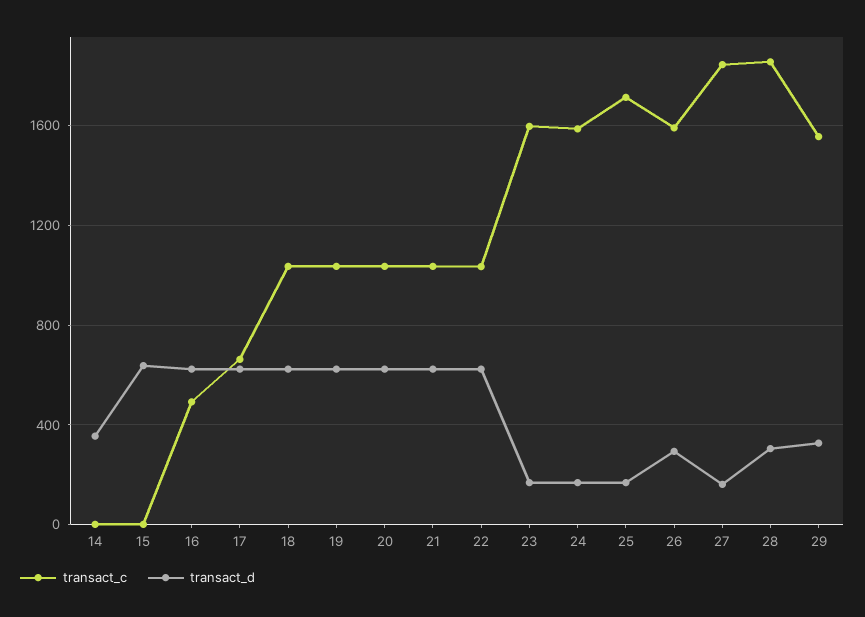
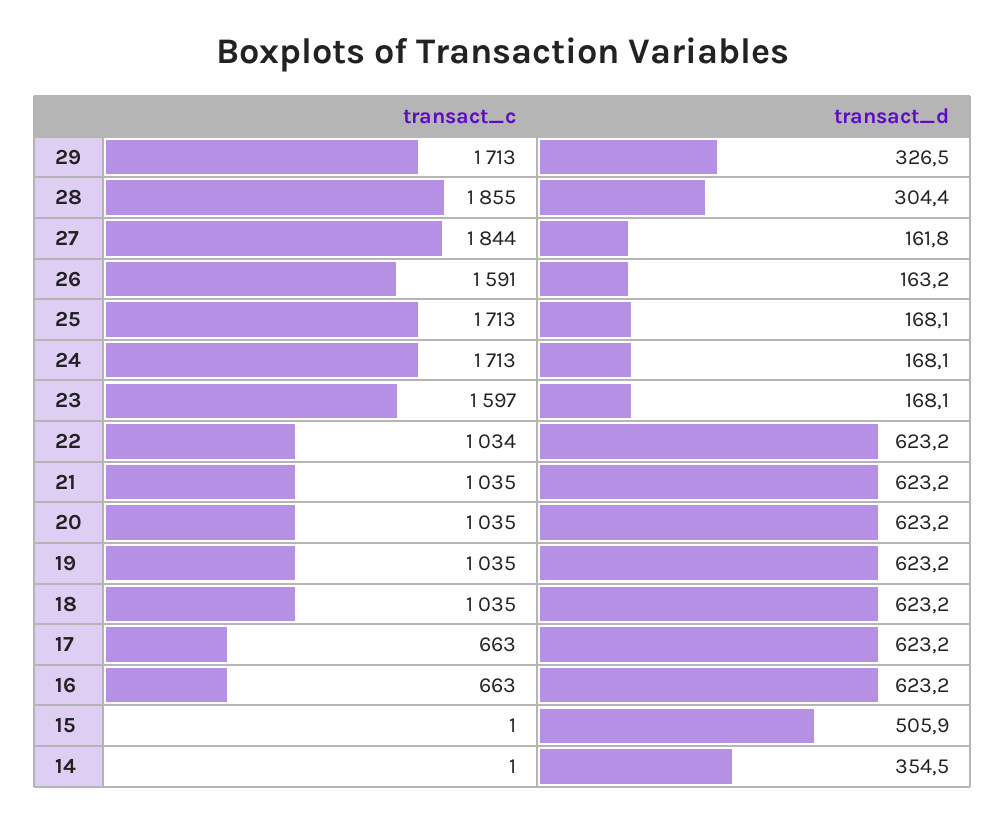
  {
    "transact_c": {
      "14": 1,
      "15": 1,
-     "16": 500,
+     "16": 663,
      "17": 663,
      "18": 1035,
      "19": 1035,
      "20": 1035,
      "21": 1035,
      "22": 1034,
      "23": 1597,
-     "24": 1600,
+     "24": 1713,
      "25": 1713,
      "26": 1591,
      "27": 1844,
      "28": 1855,
-     "29": 1550
+     "29": 1713
    },
    "transact_d": {
      "14": 354.5,
-     "15": 650,
+     "15": 505.9,
      "16": 623.2,
      "17": 623.2,
      "18": 623.2,
      "19": 623.2,
      "20": 623.2,
      "21": 623.2,
      "22": 623.2,
      "23": 168.1,
      "24": 168.1,
      "25": 168.1,
-     "26": 300,
+     "26": 163.2,
      "27": 161.8,
      "28": 304.4,
      "29": 326.5
    }
  }

